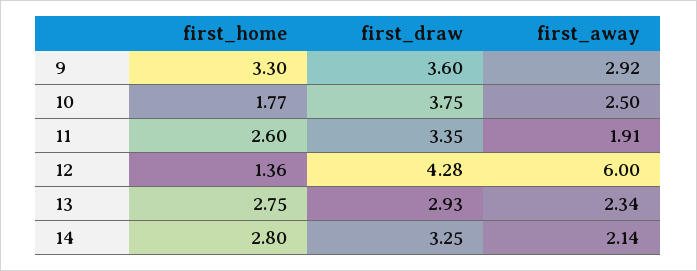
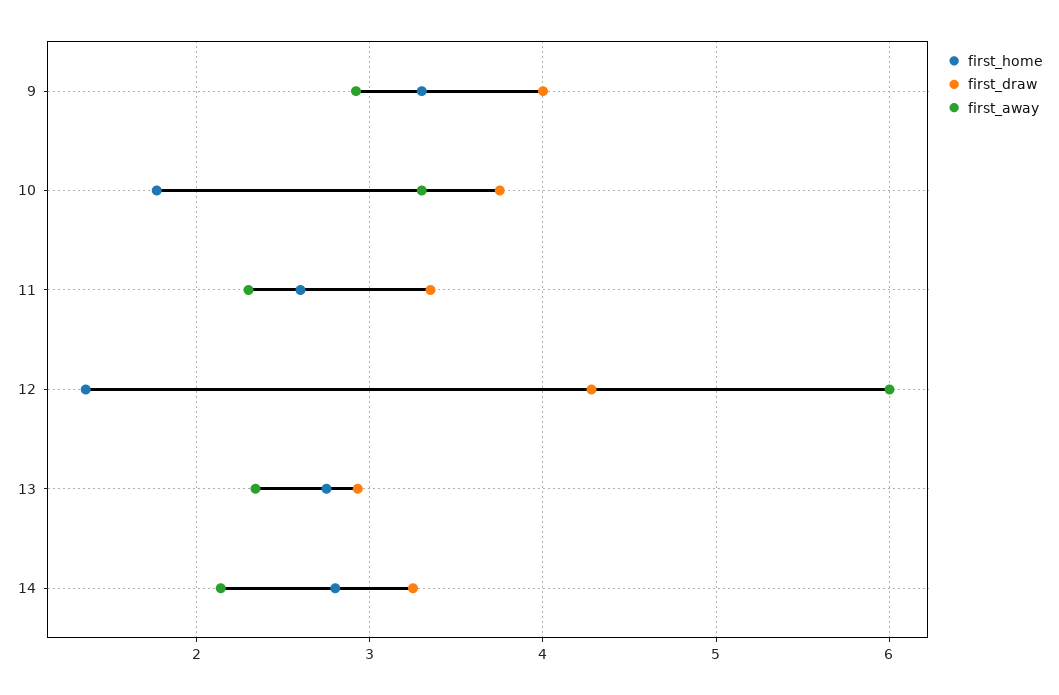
  {
    "first_home": {
      "9": 3.3,
      "10": 1.77,
      "11": 2.6,
      "12": 1.36,
      "13": 2.75,
      "14": 2.8
    },
    "first_draw": {
-     "9": 3.6,
+     "9": 4,
      "10": 3.75,
      "11": 3.35,
      "12": 4.28,
      "13": 2.93,
      "14": 3.25
    },
    "first_away": {
      "9": 2.92,
-     "10": 2.5,
+     "10": 3.3,
-     "11": 1.91,
+     "11": 2.3,
      "12": 6,
      "13": 2.34,
      "14": 2.14
    }
  }

